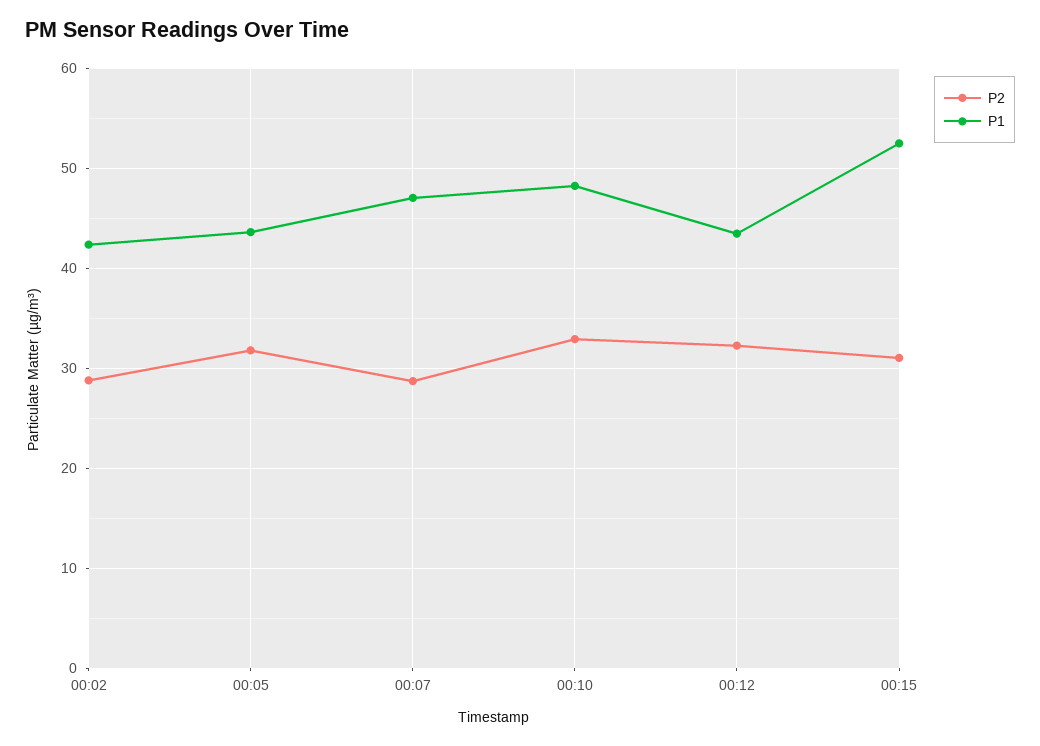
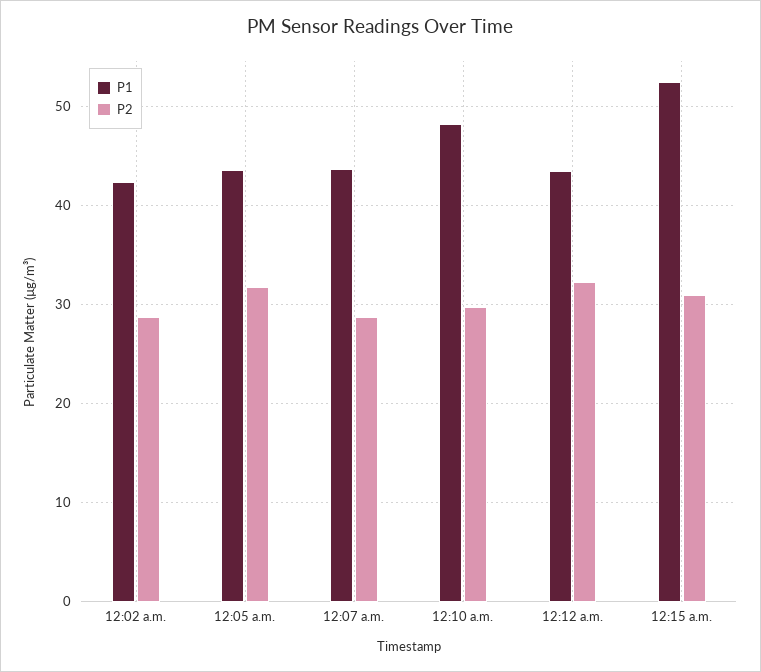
  {
    "P2": {
      "00:02": 29,
      "00:05": 32,
      "00:07": 29,
-     "00:10": 33,
+     "00:10": 30,
      "00:12": 32,
      "00:15": 31
    },
    "P1": {
      "00:02": 42,
      "00:05": 44,
-     "00:07": 47,
+     "00:07": 44,
      "00:10": 48,
      "00:12": 43,
      "00:15": 53
    }
  }

